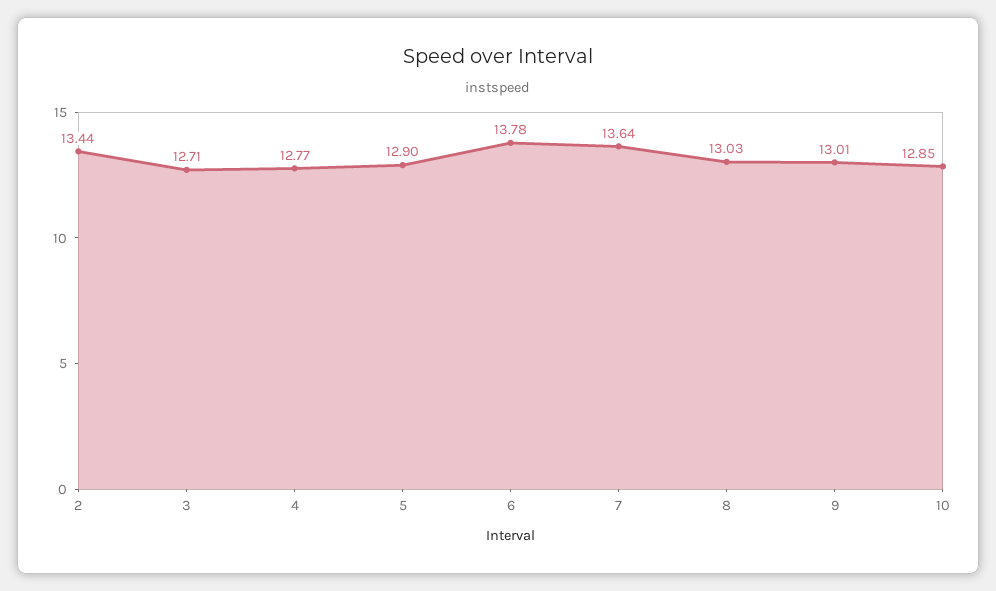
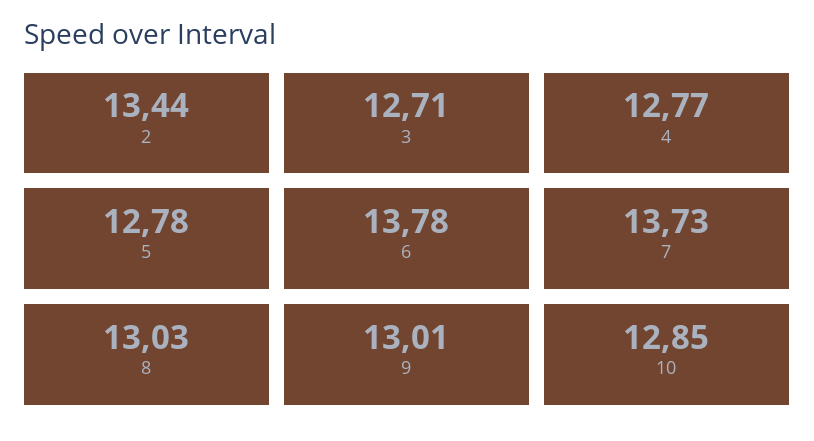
  {
    "2": 13.44,
    "3": 12.71,
    "4": 12.77,
-   "5": 12.9,
+   "5": 12.78,
    "6": 13.78,
-   "7": 13.64,
+   "7": 13.73,
    "8": 13.03,
    "9": 13.01,
    "10": 12.85
  }

